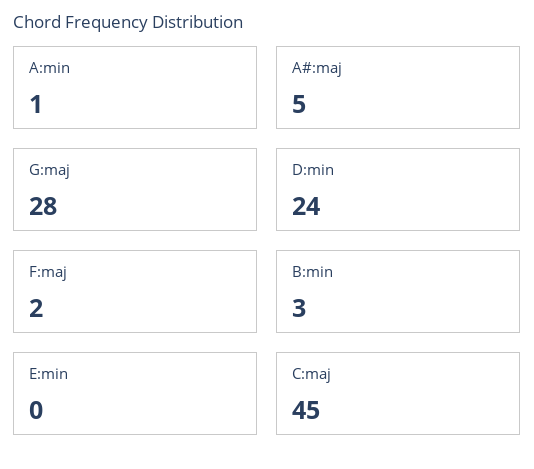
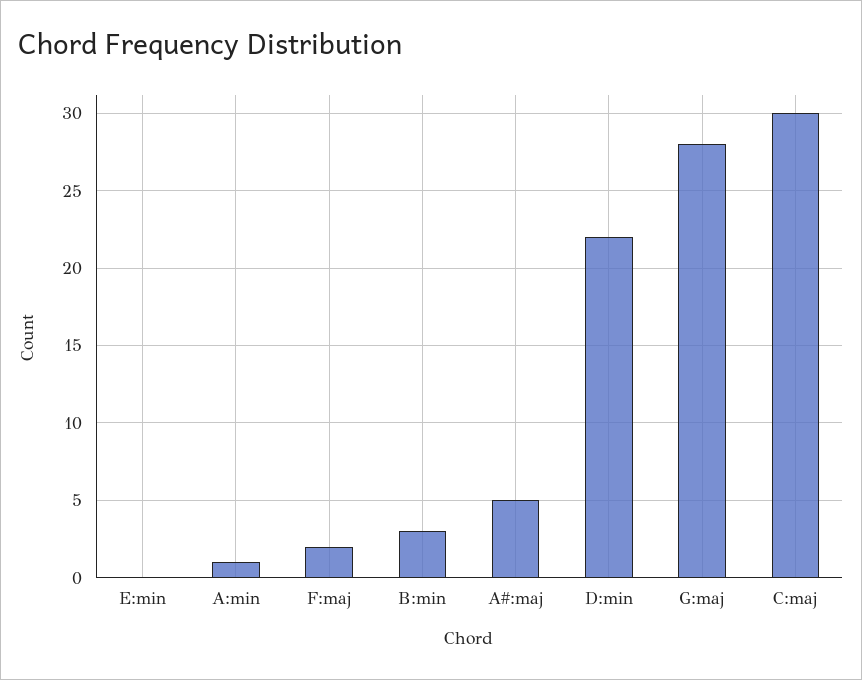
  {
    "A:min": 1,
    "A#:maj": 5,
    "G:maj": 28,
-   "D:min": 24,
+   "D:min": 22,
    "F:maj": 2,
    "B:min": 3,
    "E:min": 0,
-   "C:maj": 45
+   "C:maj": 30
  }

